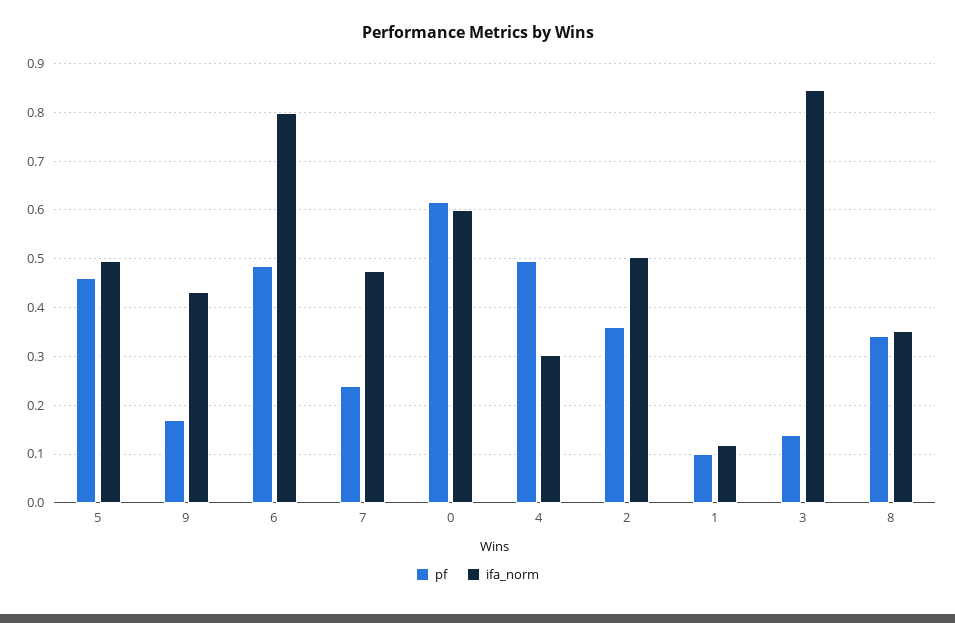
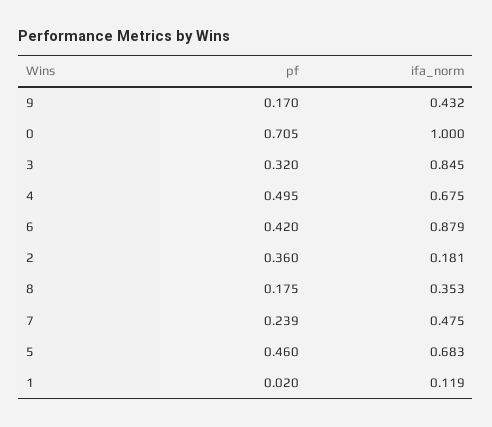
  {
    "pf": {
      "5": 0.46,
      "9": 0.17,
-     "6": 0.48,
+     "6": 0.42,
      "7": 0.239,
-     "0": 0.62,
+     "0": 0.705,
      "4": 0.495,
      "2": 0.36,
-     "1": 0.1,
+     "1": 0.02,
-     "3": 0.14,
+     "3": 0.32,
-     "8": 0.34
+     "8": 0.175
    },
    "ifa_norm": {
-     "5": 0.5,
+     "5": 0.683,
      "9": 0.432,
-     "6": 0.8,
+     "6": 0.879,
      "7": 0.475,
-     "0": 0.6,
+     "0": 1,
-     "4": 0.3,
+     "4": 0.675,
-     "2": 0.5,
+     "2": 0.181,
      "1": 0.119,
      "3": 0.845,
      "8": 0.353
    }
  }

